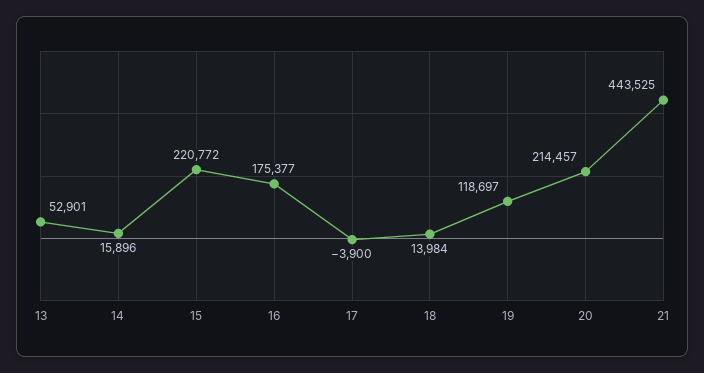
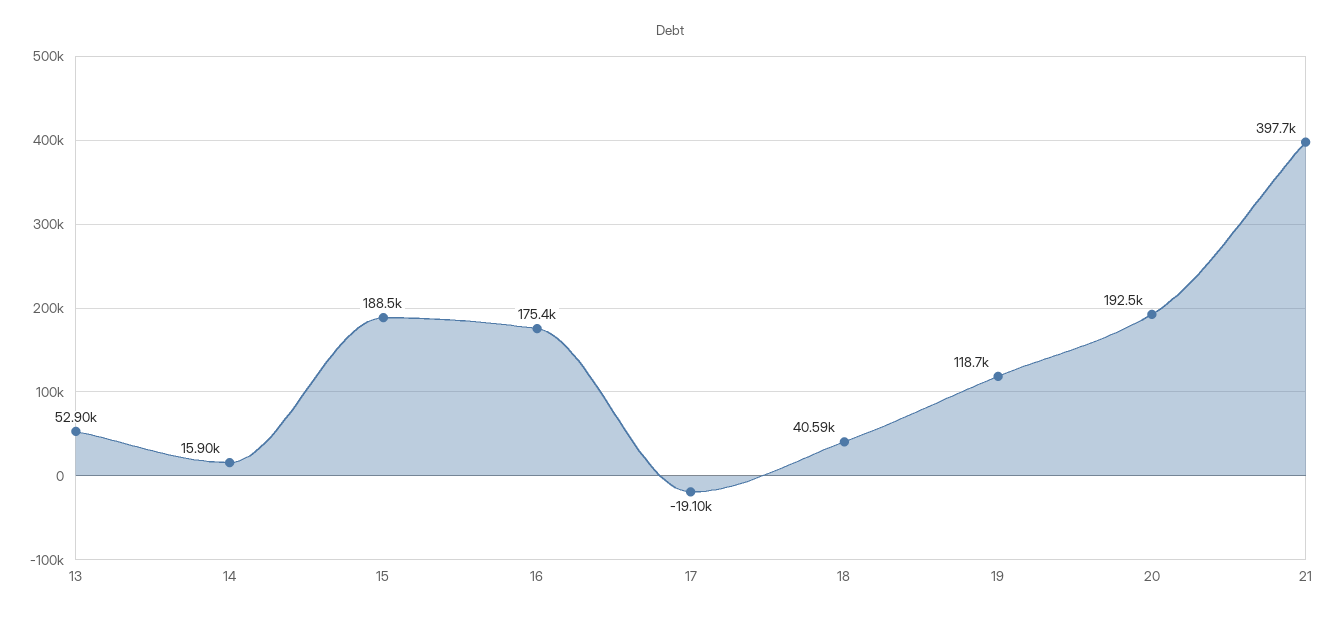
  {
    "13": 52901,
    "14": 15896,
-   "15": 220772,
+   "15": 188500,
    "16": 175377,
-   "17": -3900,
+   "17": -19100,
-   "18": 13984,
+   "18": 40590,
    "19": 118697,
-   "20": 214457,
+   "20": 192500,
-   "21": 443525
+   "21": 397700
  }

